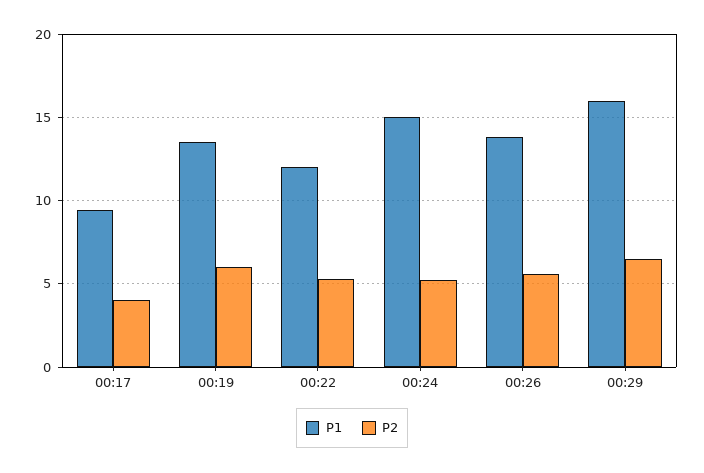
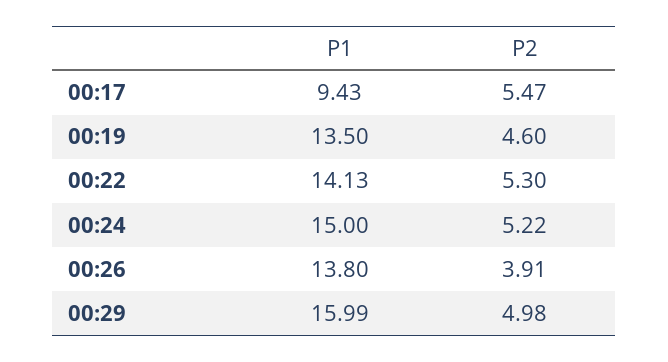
  {
    "P1": {
      "00:17": 9.43,
      "00:19": 13.5,
-     "00:22": 12,
+     "00:22": 14.13,
      "00:24": 15,
      "00:26": 13.8,
      "00:29": 15.99
    },
    "P2": {
-     "00:17": 4,
+     "00:17": 5.47,
-     "00:19": 6,
+     "00:19": 4.6,
      "00:22": 5.3,
      "00:24": 5.22,
-     "00:26": 5.5,
+     "00:26": 3.91,
-     "00:29": 6.5
+     "00:29": 4.98
    }
  }

